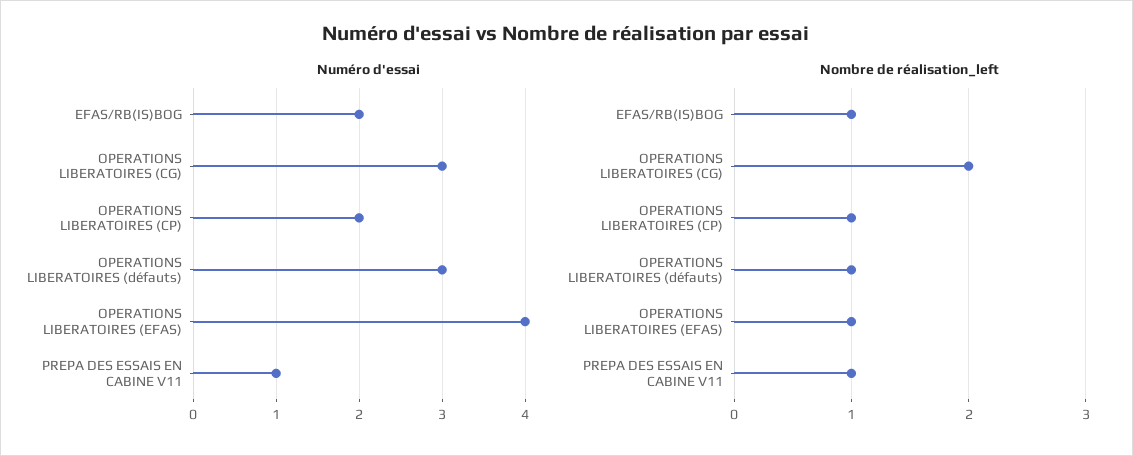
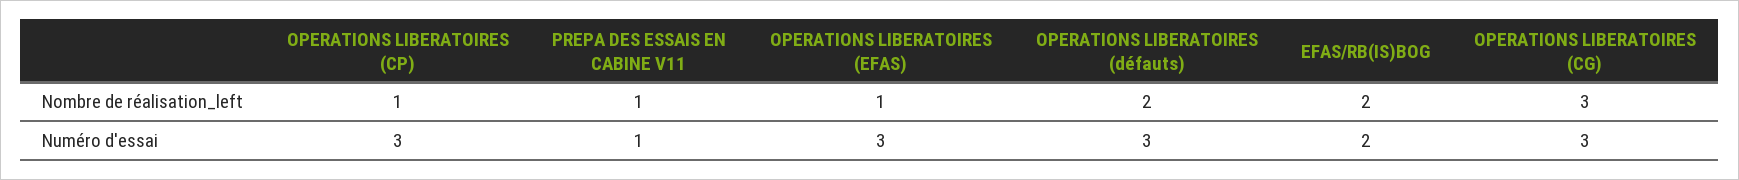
  {
    "Numéro d'essai": {
      "EFAS/RB(IS)BOG": 2,
      "OPERATIONS LIBERATOIRES (CG)": 3,
-     "OPERATIONS LIBERATOIRES (CP)": 2,
+     "OPERATIONS LIBERATOIRES (CP)": 3,
      "OPERATIONS LIBERATOIRES (défauts)": 3,
-     "OPERATIONS LIBERATOIRES (EFAS)": 4,
+     "OPERATIONS LIBERATOIRES (EFAS)": 3,
      "PREPA DES ESSAIS EN CABINE V11": 1
    },
    "Nombre de réalisation_left": {
-     "EFAS/RB(IS)BOG": 1,
+     "EFAS/RB(IS)BOG": 2,
-     "OPERATIONS LIBERATOIRES (CG)": 2,
+     "OPERATIONS LIBERATOIRES (CG)": 3,
      "OPERATIONS LIBERATOIRES (CP)": 1,
-     "OPERATIONS LIBERATOIRES (défauts)": 1,
+     "OPERATIONS LIBERATOIRES (défauts)": 2,
      "OPERATIONS LIBERATOIRES (EFAS)": 1,
      "PREPA DES ESSAIS EN CABINE V11": 1
    }
  }

